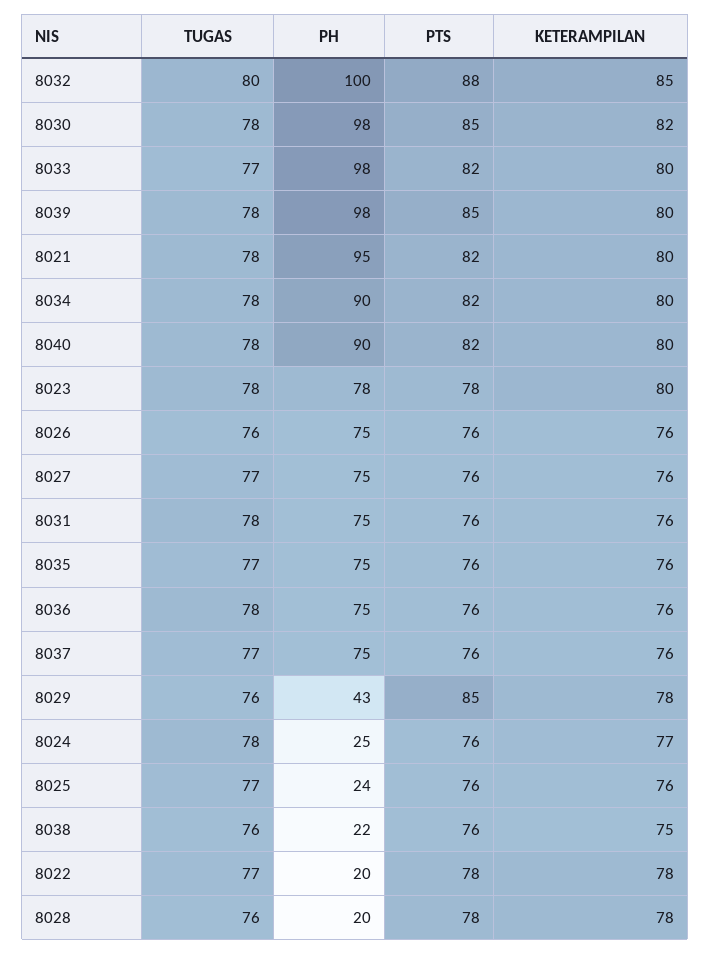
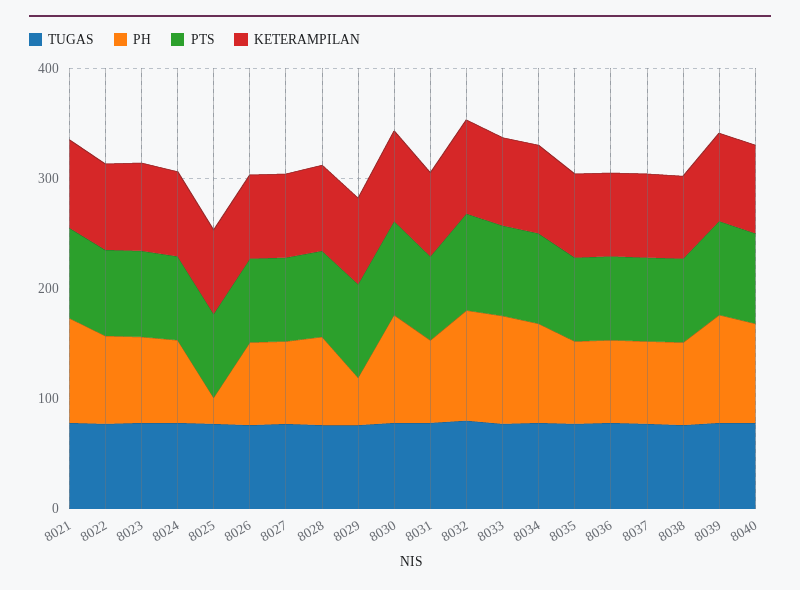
  {
    "TUGAS": {
      "8032": 80,
      "8030": 78,
      "8033": 77,
      "8039": 78,
      "8021": 78,
      "8034": 78,
      "8040": 78,
      "8023": 78,
      "8026": 76,
      "8027": 77,
      "8031": 78,
      "8035": 77,
      "8036": 78,
      "8037": 77,
      "8029": 76,
      "8024": 78,
      "8025": 77,
      "8038": 76,
      "8022": 77,
      "8028": 76
    },
    "PH": {
      "8032": 100,
      "8030": 98,
      "8033": 98,
      "8039": 98,
      "8021": 95,
      "8034": 90,
      "8040": 90,
      "8023": 78,
      "8026": 75,
      "8027": 75,
      "8031": 75,
      "8035": 75,
      "8036": 75,
      "8037": 75,
      "8029": 43,
-     "8024": 25,
+     "8024": 80,
      "8025": 24,
-     "8038": 22,
+     "8038": 80,
-     "8022": 20,
+     "8022": 80,
-     "8028": 20
+     "8028": 80
    },
    "PTS": {
      "8032": 88,
      "8030": 85,
      "8033": 82,
      "8039": 85,
      "8021": 82,
      "8034": 82,
      "8040": 82,
      "8023": 78,
      "8026": 76,
      "8027": 76,
      "8031": 76,
      "8035": 76,
      "8036": 76,
      "8037": 76,
      "8029": 85,
      "8024": 76,
      "8025": 76,
      "8038": 76,
      "8022": 78,
      "8028": 78
    },
    "KETERAMPILAN": {
      "8032": 85,
      "8030": 82,
      "8033": 80,
      "8039": 80,
      "8021": 80,
      "8034": 80,
      "8040": 80,
      "8023": 80,
      "8026": 76,
      "8027": 76,
      "8031": 76,
      "8035": 76,
      "8036": 76,
      "8037": 76,
      "8029": 78,
      "8024": 77,
      "8025": 76,
      "8038": 75,
      "8022": 78,
      "8028": 78
    }
  }

